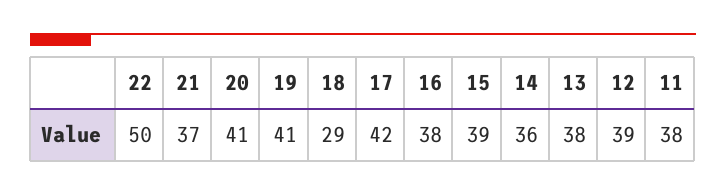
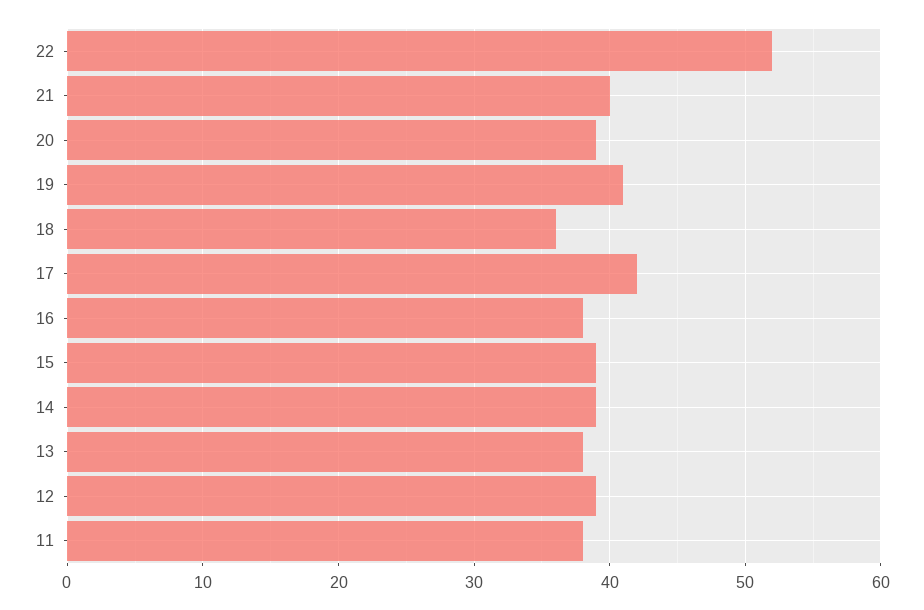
  {
-   "22": 50,
+   "22": 52,
-   "21": 37,
+   "21": 40,
-   "20": 41,
+   "20": 39,
    "19": 41,
-   "18": 29,
+   "18": 36,
    "17": 42,
    "16": 38,
    "15": 39,
-   "14": 36,
+   "14": 39,
    "13": 38,
    "12": 39,
    "11": 38
  }

